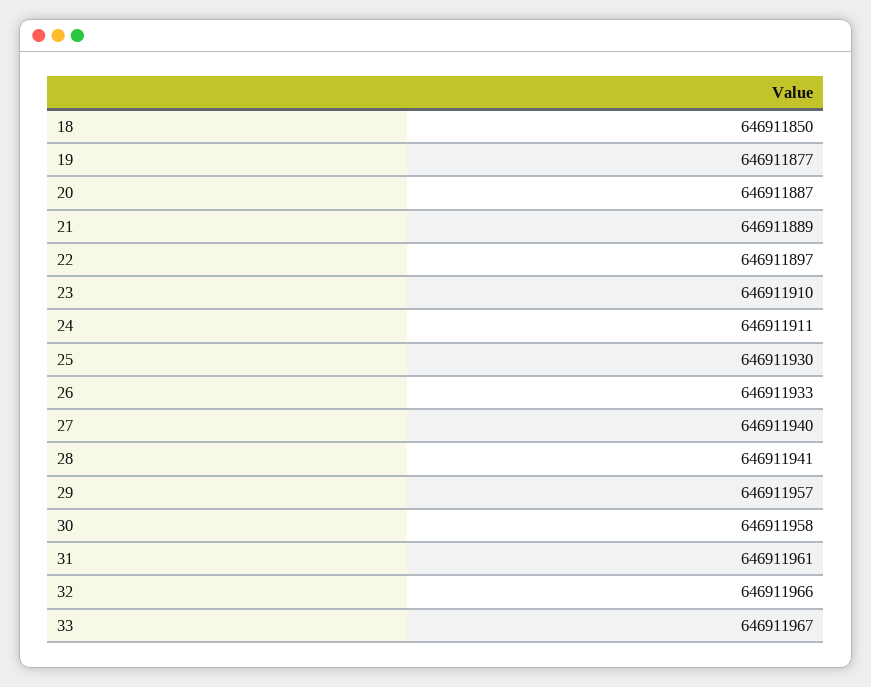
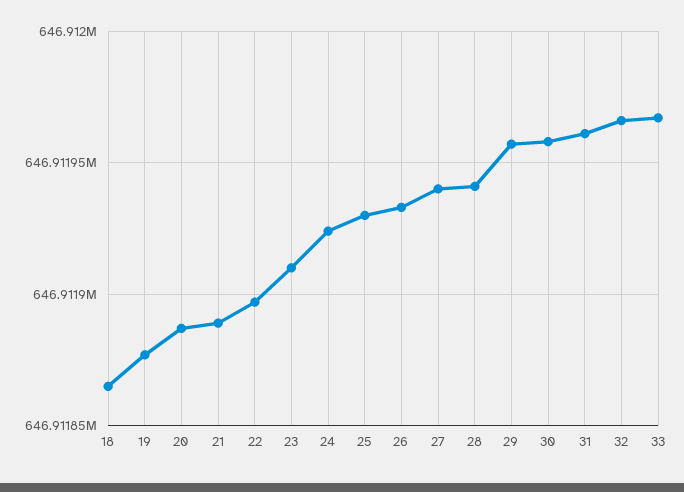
  {
-   "18": 646911850,
+   "18": 646911865,
    "19": 646911877,
    "20": 646911887,
    "21": 646911889,
    "22": 646911897,
    "23": 646911910,
-   "24": 646911911,
+   "24": 646911925,
    "25": 646911930,
    "26": 646911933,
    "27": 646911940,
    "28": 646911941,
    "29": 646911957,
    "30": 646911958,
    "31": 646911961,
    "32": 646911966,
    "33": 646911967
  }

